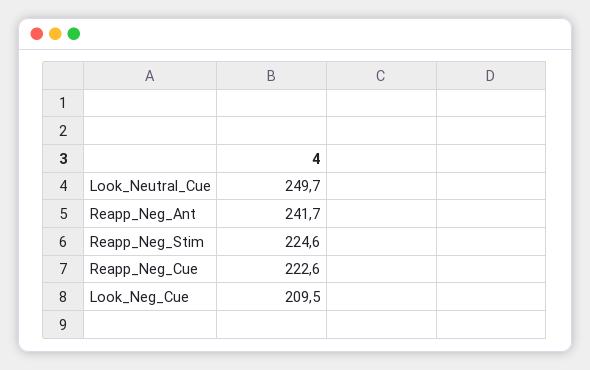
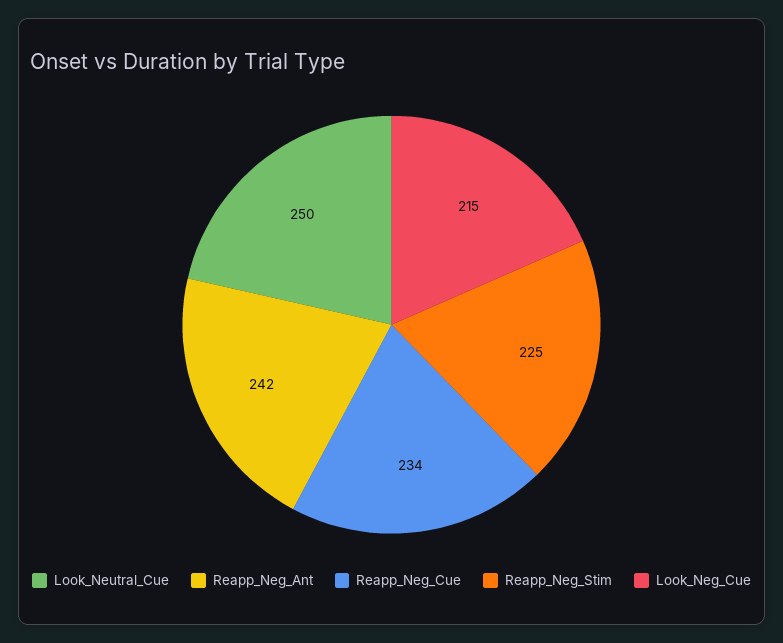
  {
    "Look_Neutral_Cue": 249.7,
    "Reapp_Neg_Ant": 241.7,
    "Reapp_Neg_Stim": 224.6,
-   "Reapp_Neg_Cue": 222.6,
+   "Reapp_Neg_Cue": 234,
-   "Look_Neg_Cue": 209.5
+   "Look_Neg_Cue": 215
  }

